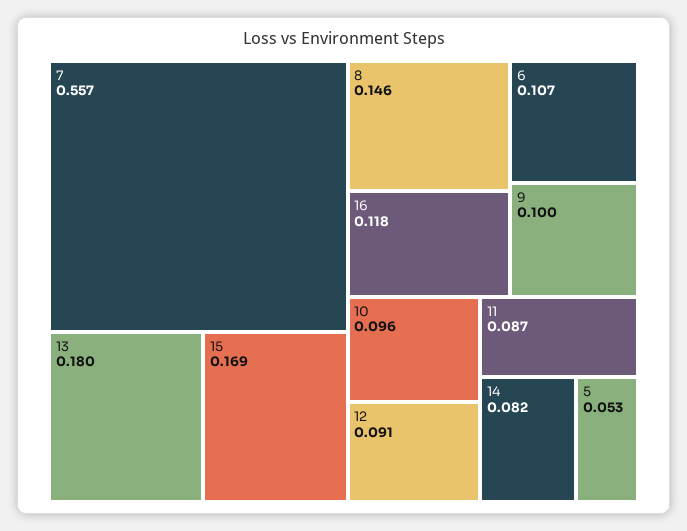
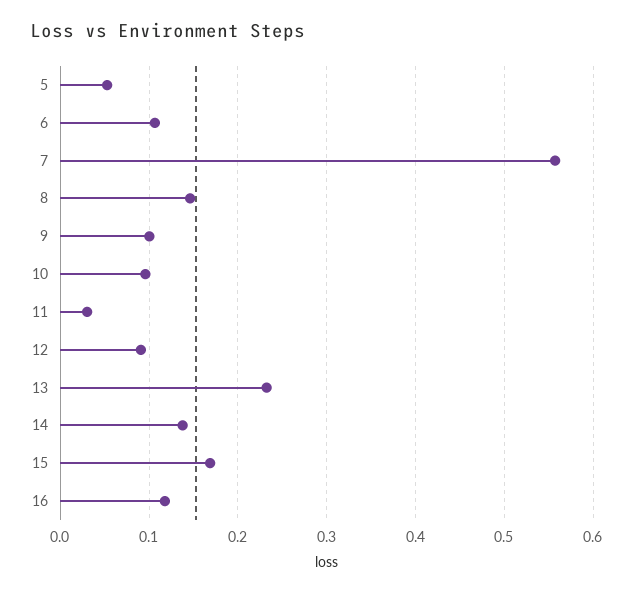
  {
    "7": 0.557,
-   "13": 0.18,
+   "13": 0.23,
    "15": 0.169,
    "8": 0.146,
    "16": 0.118,
    "6": 0.107,
    "9": 0.1,
    "10": 0.096,
    "12": 0.091,
-   "11": 0.087,
+   "11": 0.03,
-   "14": 0.082,
+   "14": 0.14,
    "5": 0.053
  }

